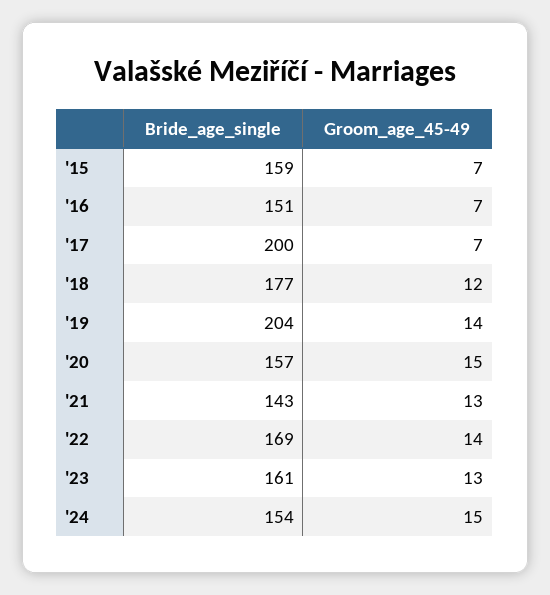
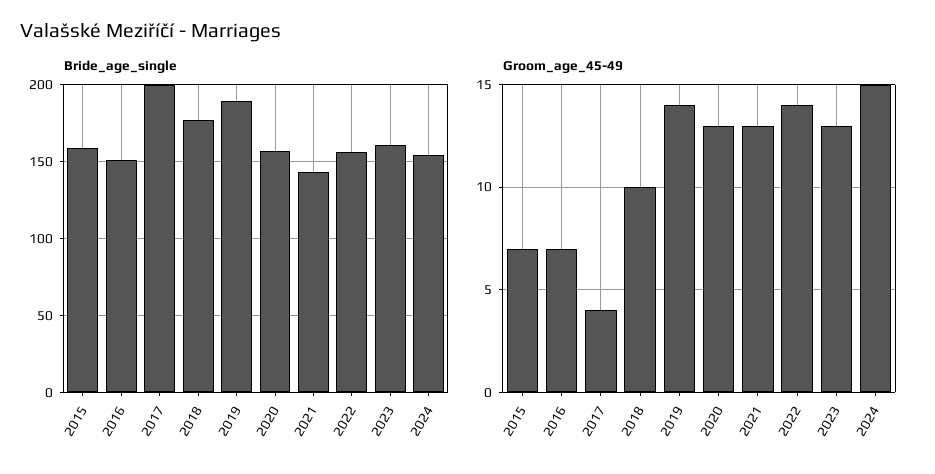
  {
    "Bride_age_single": {
      "'15": 159,
      "'16": 151,
      "'17": 200,
      "'18": 177,
-     "'19": 204,
+     "'19": 190,
      "'20": 157,
      "'21": 143,
-     "'22": 169,
+     "'22": 155,
      "'23": 161,
      "'24": 154
    },
    "Groom_age_45-49": {
      "'15": 7,
      "'16": 7,
-     "'17": 7,
+     "'17": 4,
-     "'18": 12,
+     "'18": 10,
      "'19": 14,
-     "'20": 15,
+     "'20": 13,
      "'21": 13,
      "'22": 14,
      "'23": 13,
      "'24": 15
    }
  }

